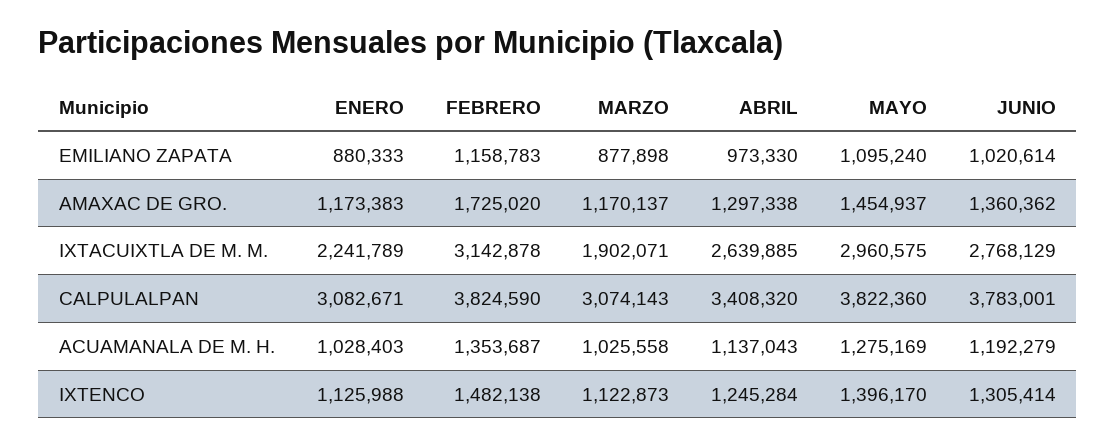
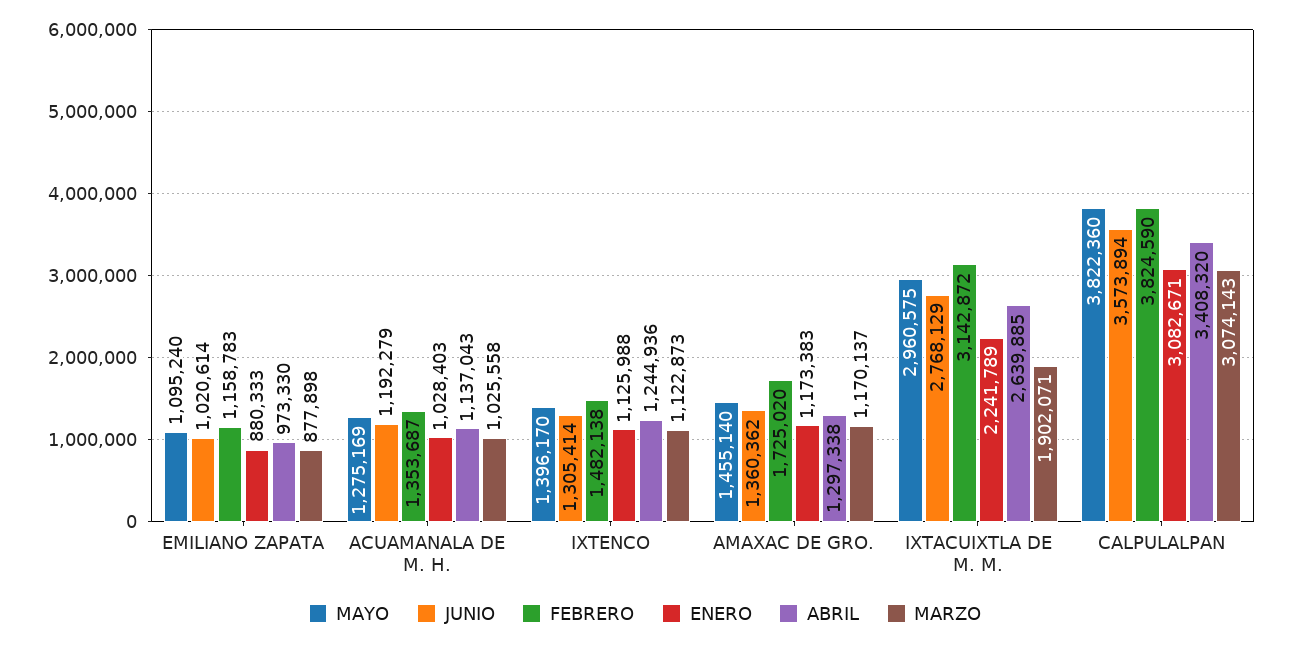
  {
    "ENERO": {
      "EMILIANO ZAPATA": 880333,
      "AMAXAC DE GRO.": 1173383,
      "IXTACUIXTLA DE M. M.": 2241789,
      "CALPULALPAN": 3082671,
      "ACUAMANALA DE M. H.": 1028403,
      "IXTENCO": 1125988
    },
    "FEBRERO": {
      "EMILIANO ZAPATA": 1158783,
      "AMAXAC DE GRO.": 1725020,
-     "IXTACUIXTLA DE M. M.": 3142878,
+     "IXTACUIXTLA DE M. M.": 3142872,
      "CALPULALPAN": 3824590,
      "ACUAMANALA DE M. H.": 1353687,
      "IXTENCO": 1482138
    },
    "MARZO": {
      "EMILIANO ZAPATA": 877898,
      "AMAXAC DE GRO.": 1170137,
      "IXTACUIXTLA DE M. M.": 1902071,
      "CALPULALPAN": 3074143,
      "ACUAMANALA DE M. H.": 1025558,
      "IXTENCO": 1122873
    },
    "ABRIL": {
      "EMILIANO ZAPATA": 973330,
      "AMAXAC DE GRO.": 1297338,
      "IXTACUIXTLA DE M. M.": 2639885,
      "CALPULALPAN": 3408320,
      "ACUAMANALA DE M. H.": 1137043,
-     "IXTENCO": 1245284
+     "IXTENCO": 1244936
    },
    "MAYO": {
      "EMILIANO ZAPATA": 1095240,
-     "AMAXAC DE GRO.": 1454937,
+     "AMAXAC DE GRO.": 1455140,
      "IXTACUIXTLA DE M. M.": 2960575,
      "CALPULALPAN": 3822360,
      "ACUAMANALA DE M. H.": 1275169,
      "IXTENCO": 1396170
    },
    "JUNIO": {
      "EMILIANO ZAPATA": 1020614,
      "AMAXAC DE GRO.": 1360362,
      "IXTACUIXTLA DE M. M.": 2768129,
-     "CALPULALPAN": 3783001,
+     "CALPULALPAN": 3573894,
      "ACUAMANALA DE M. H.": 1192279,
      "IXTENCO": 1305414
    }
  }

